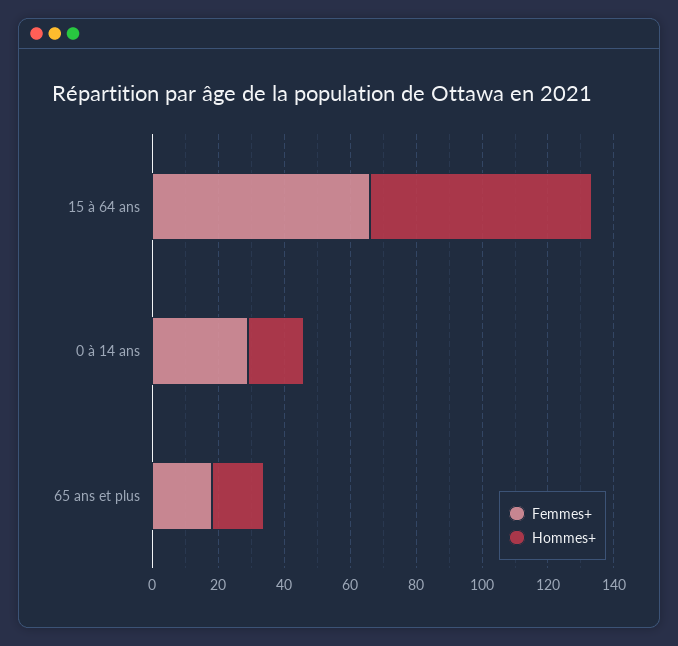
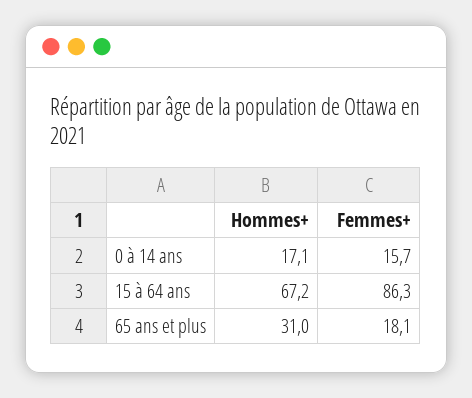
  {
    "Femmes+": {
-     "15 à 64 ans": 65,
+     "15 à 64 ans": 86.3,
-     "0 à 14 ans": 30,
+     "0 à 14 ans": 15.7,
      "65 ans et plus": 18.1
    },
    "Hommes+": {
      "15 à 64 ans": 67.2,
      "0 à 14 ans": 17.1,
-     "65 ans et plus": 15
+     "65 ans et plus": 31
    }
  }

